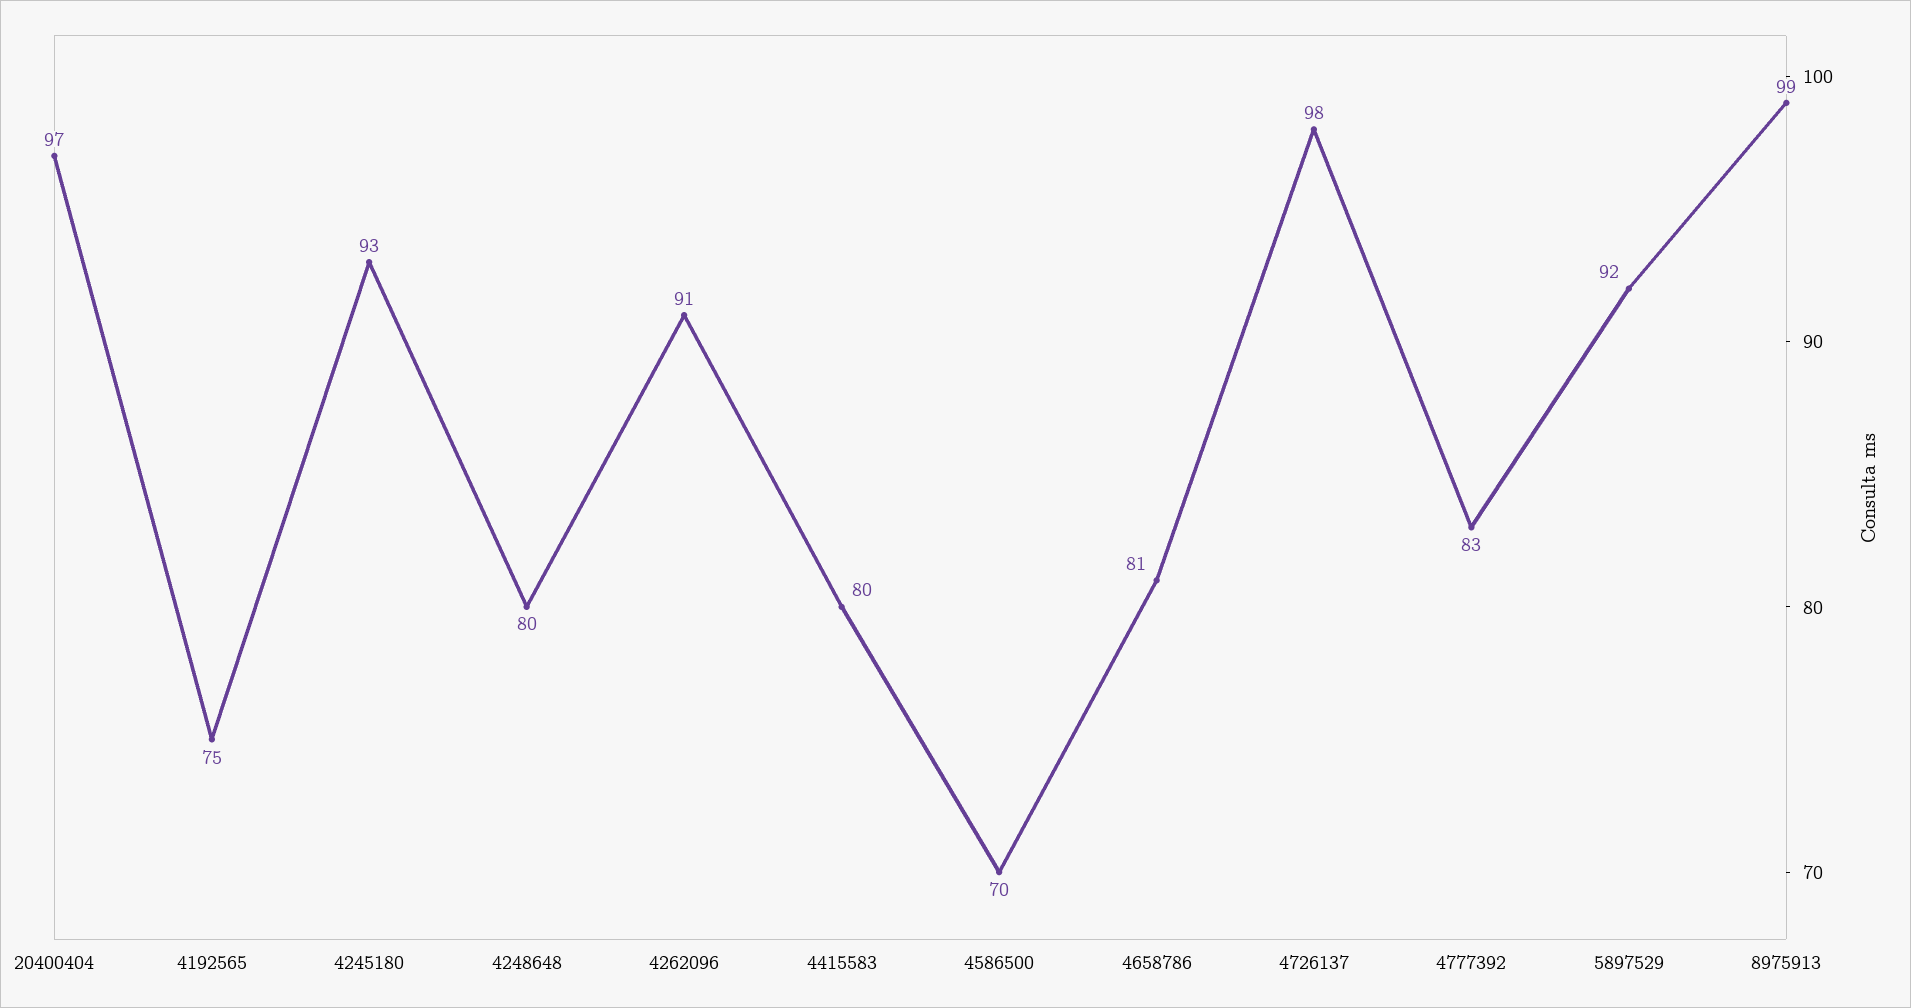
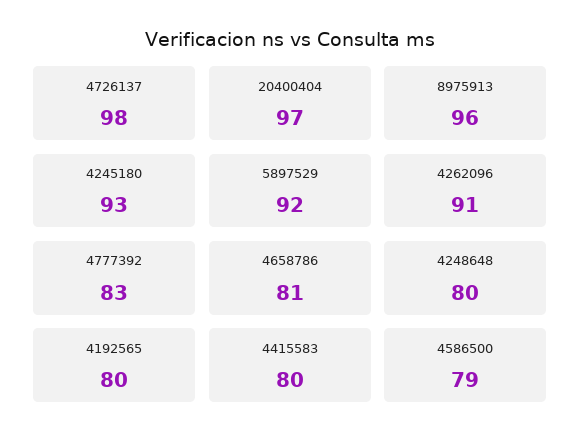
  {
    "20400404": 97,
-   "4192565": 75,
+   "4192565": 80,
    "4245180": 93,
    "4248648": 80,
    "4262096": 91,
    "4415583": 80,
-   "4586500": 70,
+   "4586500": 79,
    "4658786": 81,
    "4726137": 98,
    "4777392": 83,
    "5897529": 92,
-   "8975913": 99
+   "8975913": 96
  }

